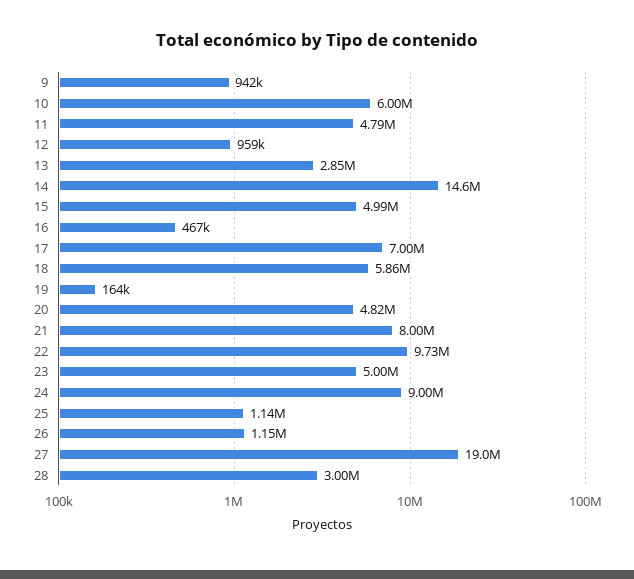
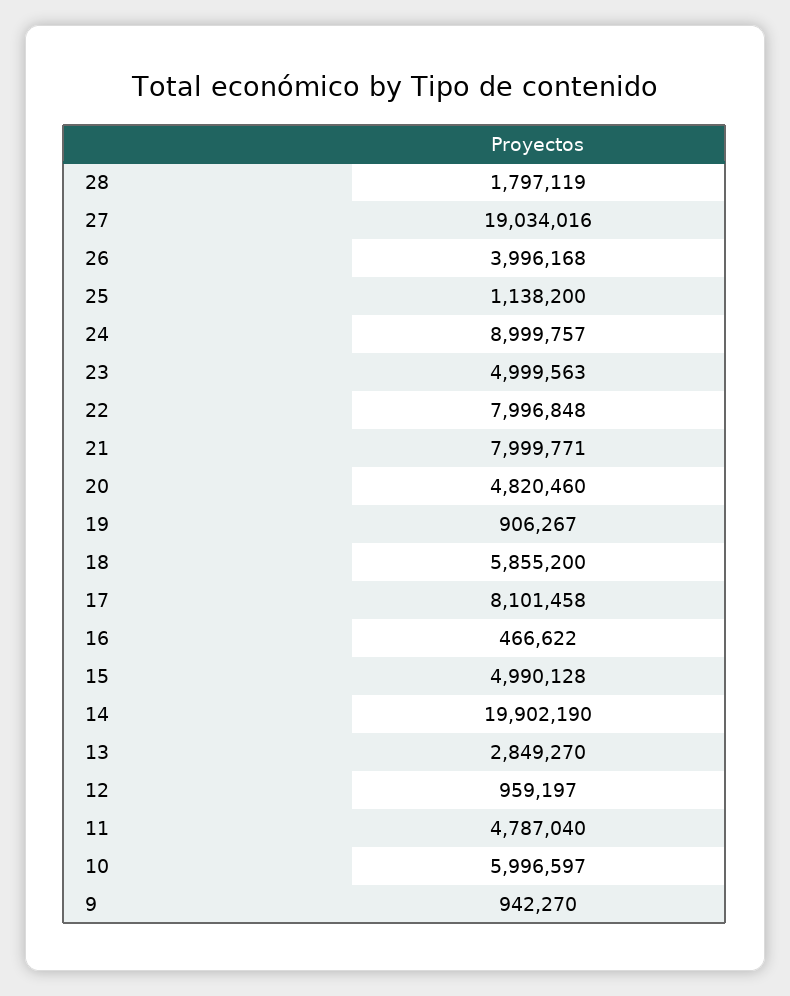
  {
    "9": 942270,
    "10": 5996597,
    "11": 4787040,
    "12": 959197,
    "13": 2849270,
-   "14": 14600000,
+   "14": 19902190,
    "15": 4990128,
    "16": 466622,
-   "17": 7000000,
+   "17": 8101458,
    "18": 5855200,
-   "19": 164000,
+   "19": 906267,
    "20": 4820460,
    "21": 7999771,
-   "22": 9730000,
+   "22": 7996848,
    "23": 4999563,
    "24": 8999757,
    "25": 1138200,
-   "26": 1150000,
+   "26": 3996168,
    "27": 19034016,
-   "28": 3000000
+   "28": 1797119
  }

